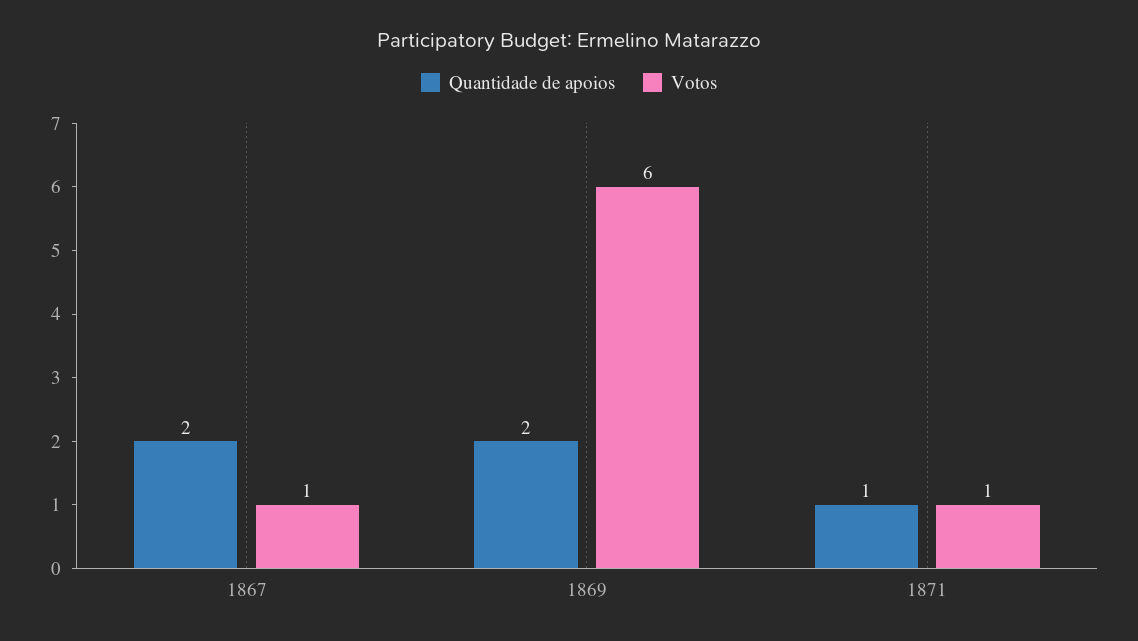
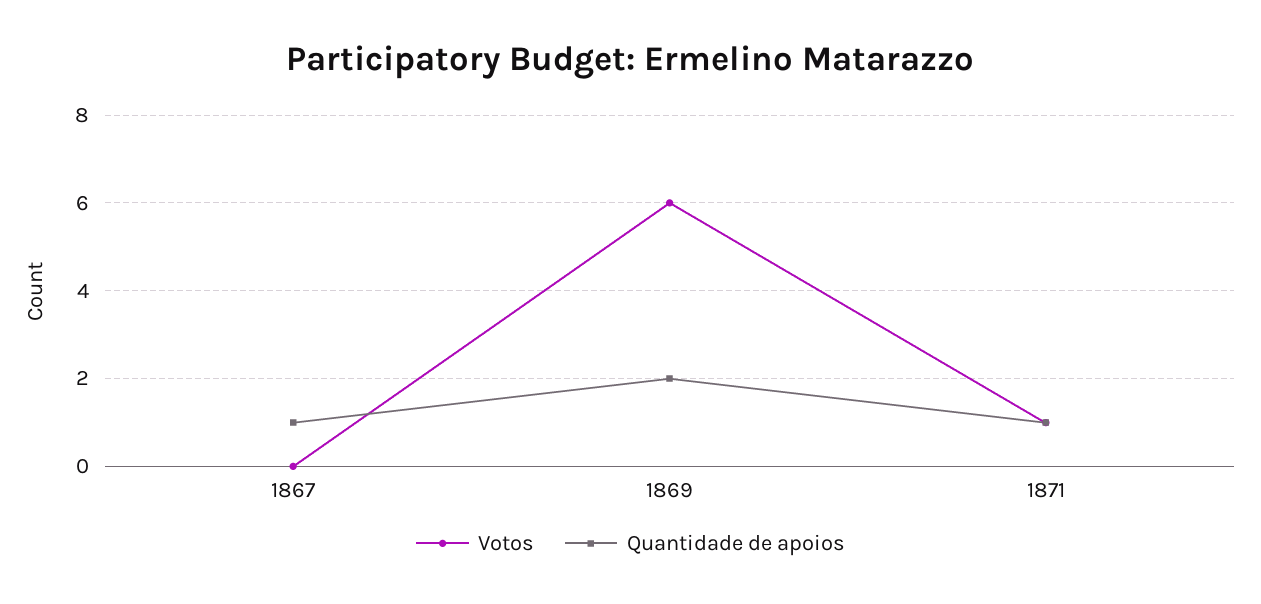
  {
    "Quantidade de apoios": {
-     "1867": 2,
+     "1867": 1,
      "1869": 2,
      "1871": 1
    },
    "Votos": {
-     "1867": 1,
+     "1867": 0,
      "1869": 6,
      "1871": 1
    }
  }

